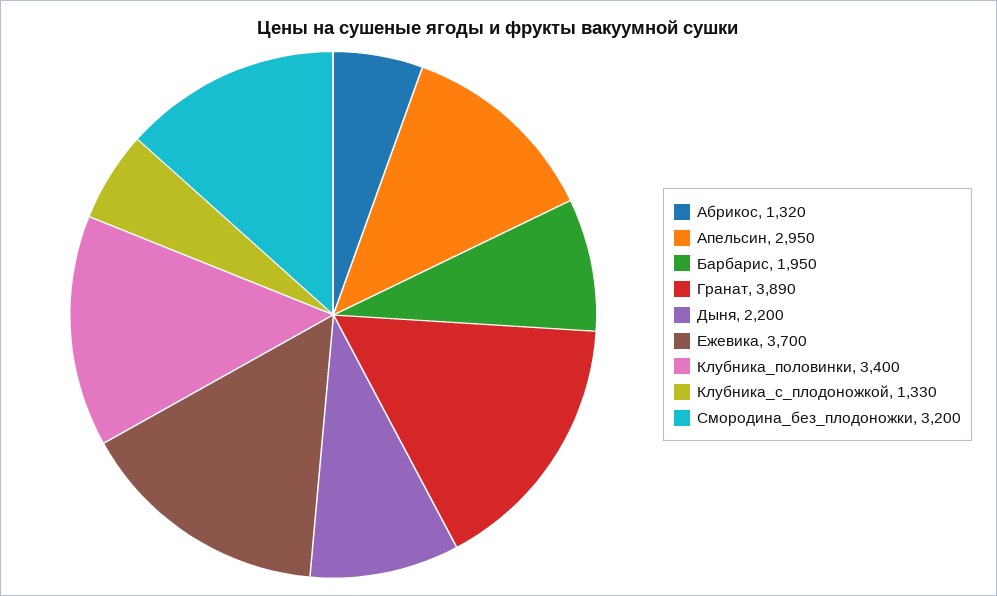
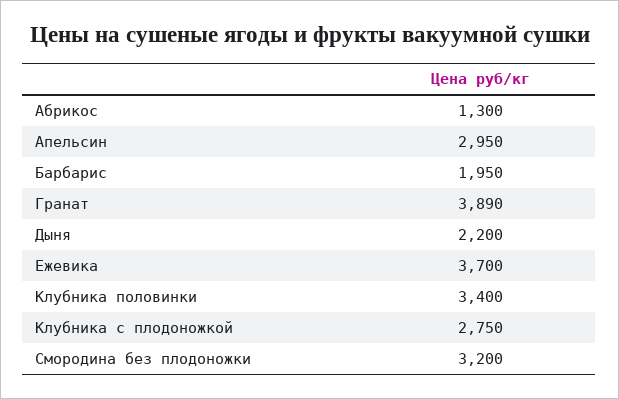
  {
-   "Абрикос": 1320,
+   "Абрикос": 1300,
    "Апельсин": 2950,
    "Барбарис": 1950,
    "Гранат": 3890,
    "Дыня": 2200,
    "Ежевика": 3700,
    "Клубника_половинки": 3400,
-   "Клубника_с_плодоножкой": 1330,
+   "Клубника_с_плодоножкой": 2750,
    "Смородина_без_плодоножки": 3200
  }

